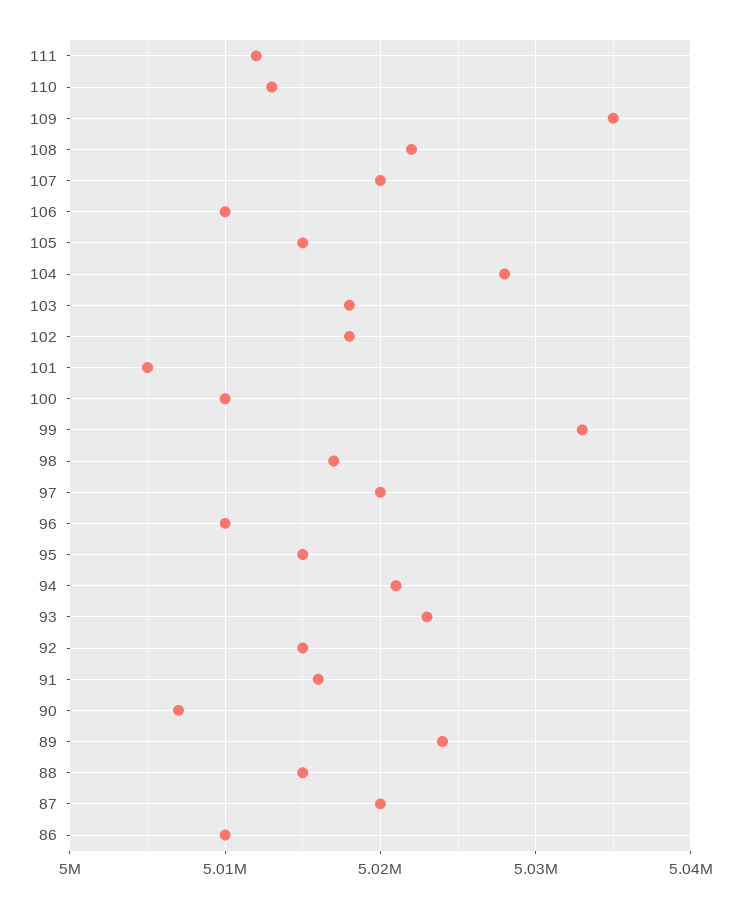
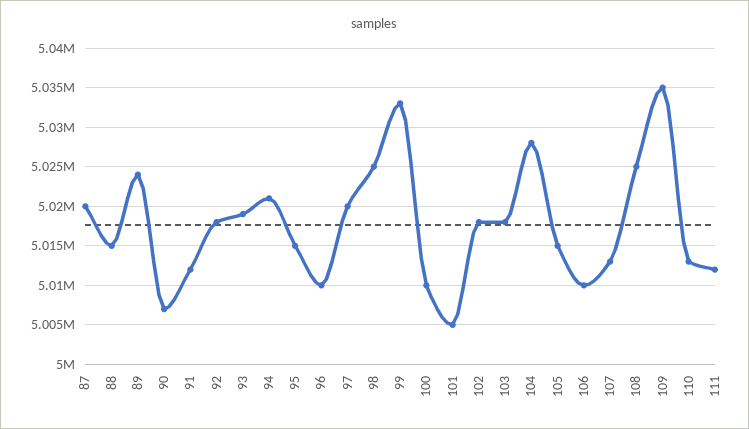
  {
    "111": 5012000,
    "110": 5013000,
    "109": 5035000,
-   "108": 5022000,
+   "108": 5025000,
-   "107": 5020000,
+   "107": 5013000,
    "106": 5010000,
    "105": 5015000,
    "104": 5028000,
    "103": 5018000,
    "102": 5018000,
    "101": 5005000,
    "100": 5010000,
    "99": 5033000,
-   "98": 5017000,
+   "98": 5025000,
    "97": 5020000,
    "96": 5010000,
    "95": 5015000,
    "94": 5021000,
-   "93": 5023000,
+   "93": 5019000,
-   "92": 5015000,
+   "92": 5018000,
-   "91": 5016000,
+   "91": 5012000,
    "90": 5007000,
    "89": 5024000,
    "88": 5015000,
-   "87": 5020000,
+   "87": 5020000
-   "86": 5010000
  }

